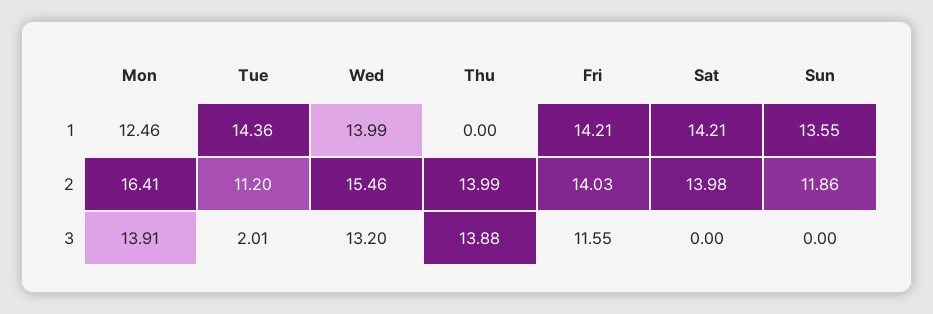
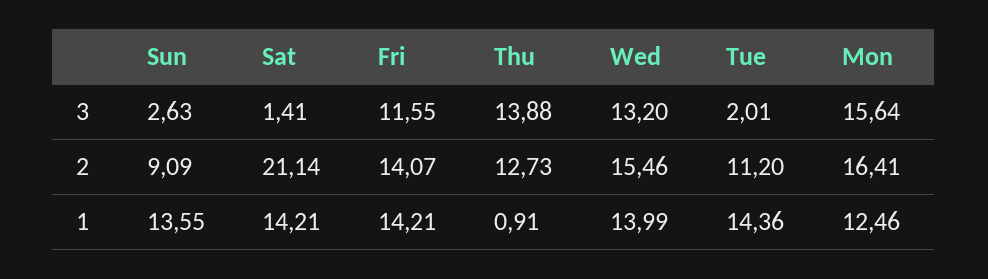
  {
    "Mon": {
      "1": 12.46,
      "2": 16.41,
-     "3": 13.91
+     "3": 15.64
    },
    "Tue": {
      "1": 14.36,
      "2": 11.2,
      "3": 2.01
    },
    "Wed": {
      "1": 13.99,
      "2": 15.46,
      "3": 13.2
    },
    "Thu": {
-     "1": 0,
+     "1": 0.91,
-     "2": 13.99,
+     "2": 12.73,
      "3": 13.88
    },
    "Fri": {
      "1": 14.21,
-     "2": 14.03,
+     "2": 14.07,
      "3": 11.55
    },
    "Sat": {
      "1": 14.21,
-     "2": 13.98,
+     "2": 21.14,
-     "3": 0
+     "3": 1.41
    },
    "Sun": {
      "1": 13.55,
-     "2": 11.86,
+     "2": 9.09,
-     "3": 0
+     "3": 2.63
    }
  }

